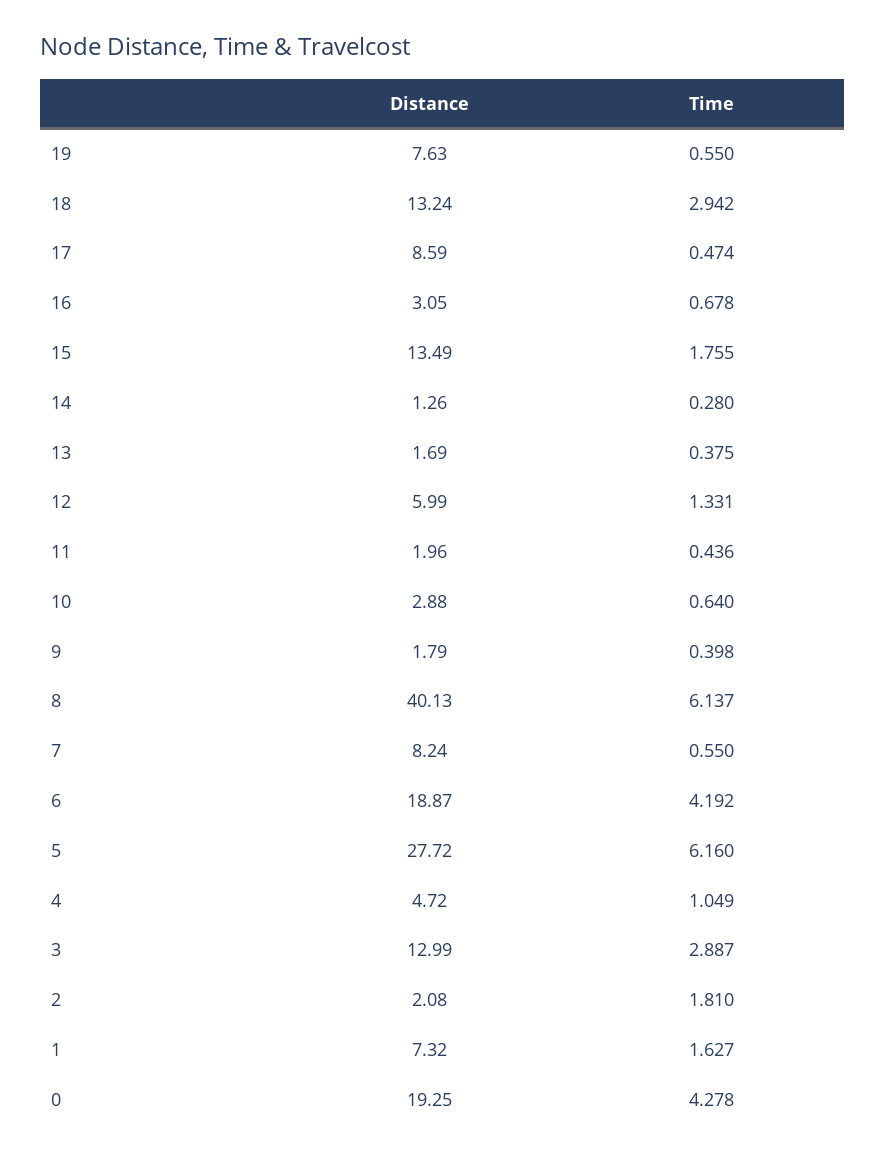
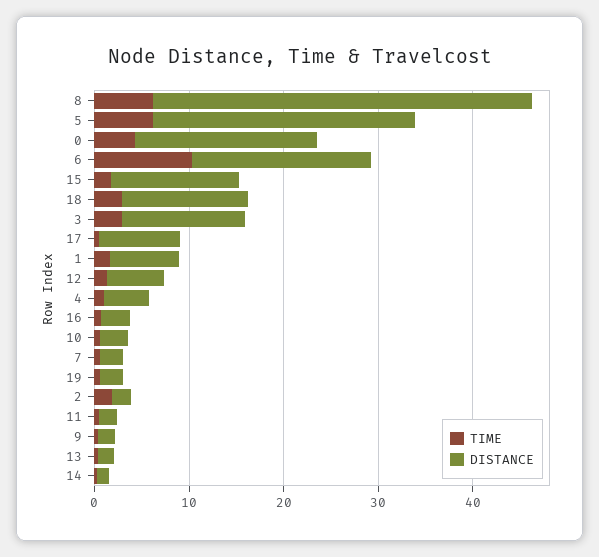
  {
    "Distance": {
-     "19": 7.63,
+     "19": 2,
      "18": 13.24,
      "17": 8.59,
      "16": 3.05,
      "15": 13.49,
      "14": 1.26,
      "13": 1.69,
      "12": 5.99,
      "11": 1.96,
      "10": 2.88,
      "9": 1.79,
      "8": 40.13,
-     "7": 8.24,
+     "7": 2,
      "6": 18.87,
      "5": 27.72,
      "4": 4.72,
      "3": 12.99,
      "2": 2.08,
      "1": 7.32,
      "0": 19.25
    },
    "Time": {
      "19": 0.55,
      "18": 2.942,
      "17": 0.474,
      "16": 0.678,
      "15": 1.755,
      "14": 0.28,
      "13": 0.375,
      "12": 1.331,
      "11": 0.436,
      "10": 0.64,
      "9": 0.398,
      "8": 6.137,
      "7": 0.55,
-     "6": 4.192,
+     "6": 10,
      "5": 6.16,
      "4": 1.049,
      "3": 2.887,
      "2": 1.81,
      "1": 1.627,
      "0": 4.278
    }
  }

